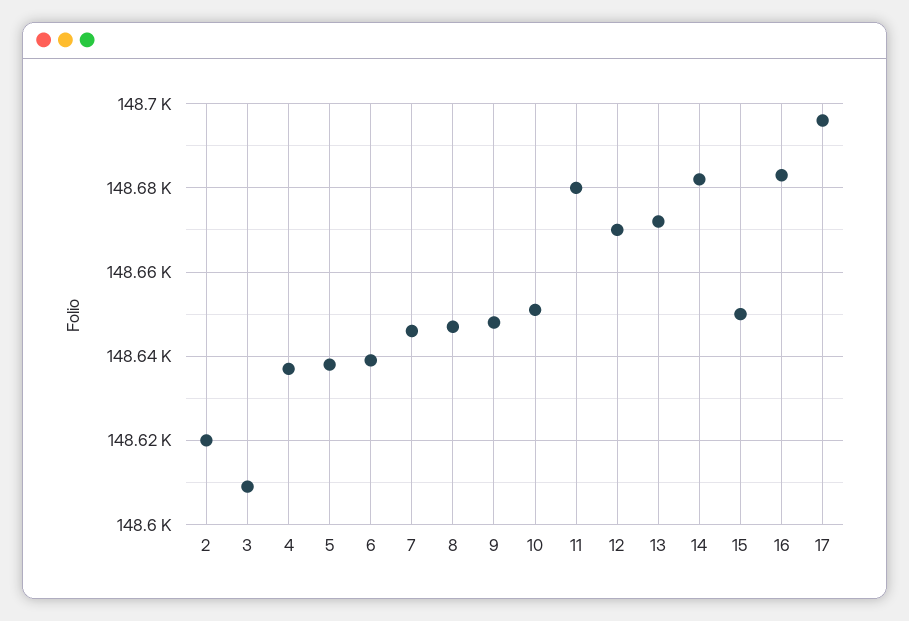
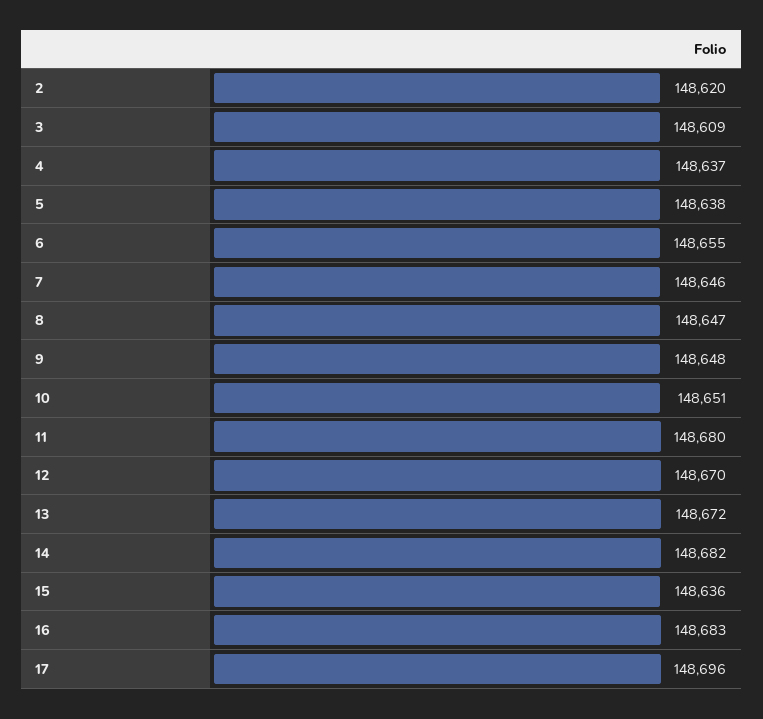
  {
    "2": 148620,
    "3": 148609,
    "4": 148637,
    "5": 148638,
-   "6": 148640,
+   "6": 148655,
    "7": 148646,
    "8": 148647,
    "9": 148648,
    "10": 148651,
    "11": 148680,
    "12": 148670,
    "13": 148672,
    "14": 148682,
-   "15": 148650,
+   "15": 148636,
    "16": 148683,
    "17": 148696
  }

